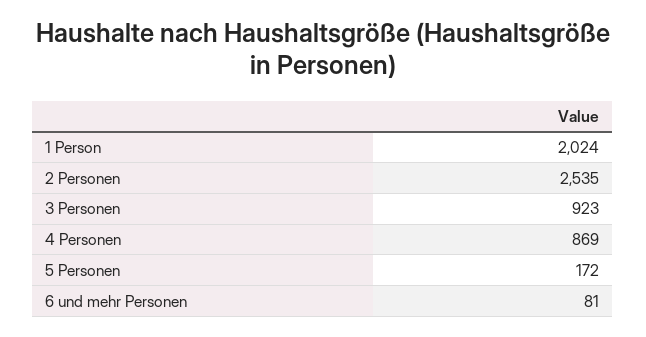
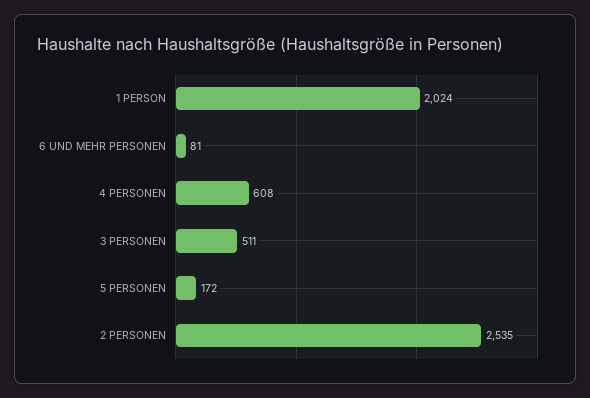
  {
    "1 Person": 2024,
    "2 Personen": 2535,
-   "3 Personen": 923,
+   "3 Personen": 511,
-   "4 Personen": 869,
+   "4 Personen": 608,
    "5 Personen": 172,
    "6 und mehr Personen": 81
  }

